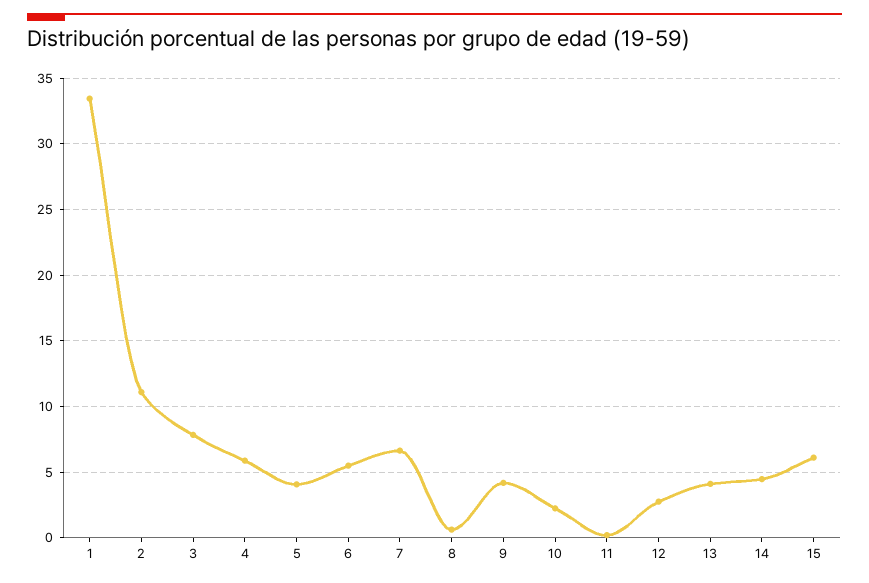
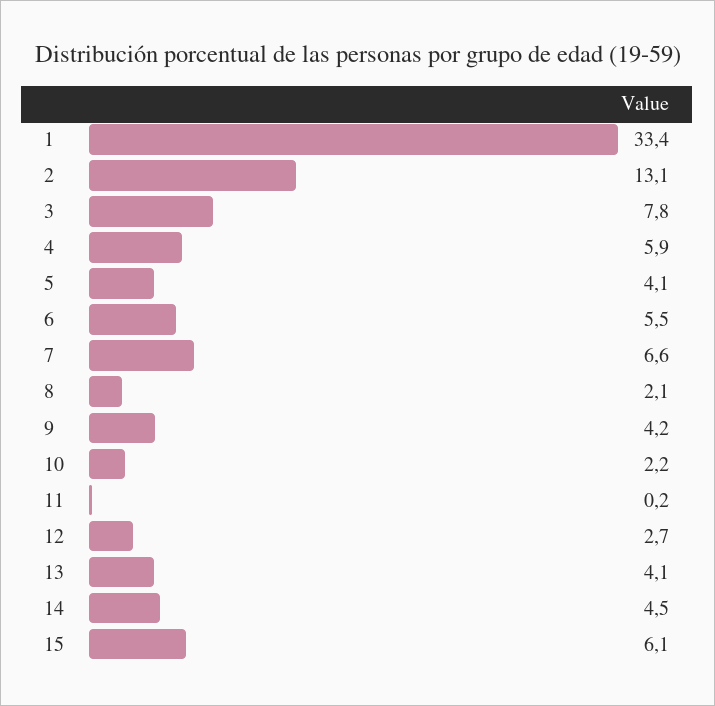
  {
    "1": 33.4,
-   "2": 11,
+   "2": 13.1,
    "3": 7.8,
    "4": 5.9,
    "5": 4.1,
    "6": 5.5,
    "7": 6.6,
-   "8": 0.5,
+   "8": 2.1,
    "9": 4.2,
    "10": 2.2,
    "11": 0.2,
    "12": 2.7,
    "13": 4.1,
    "14": 4.5,
    "15": 6.1
  }

